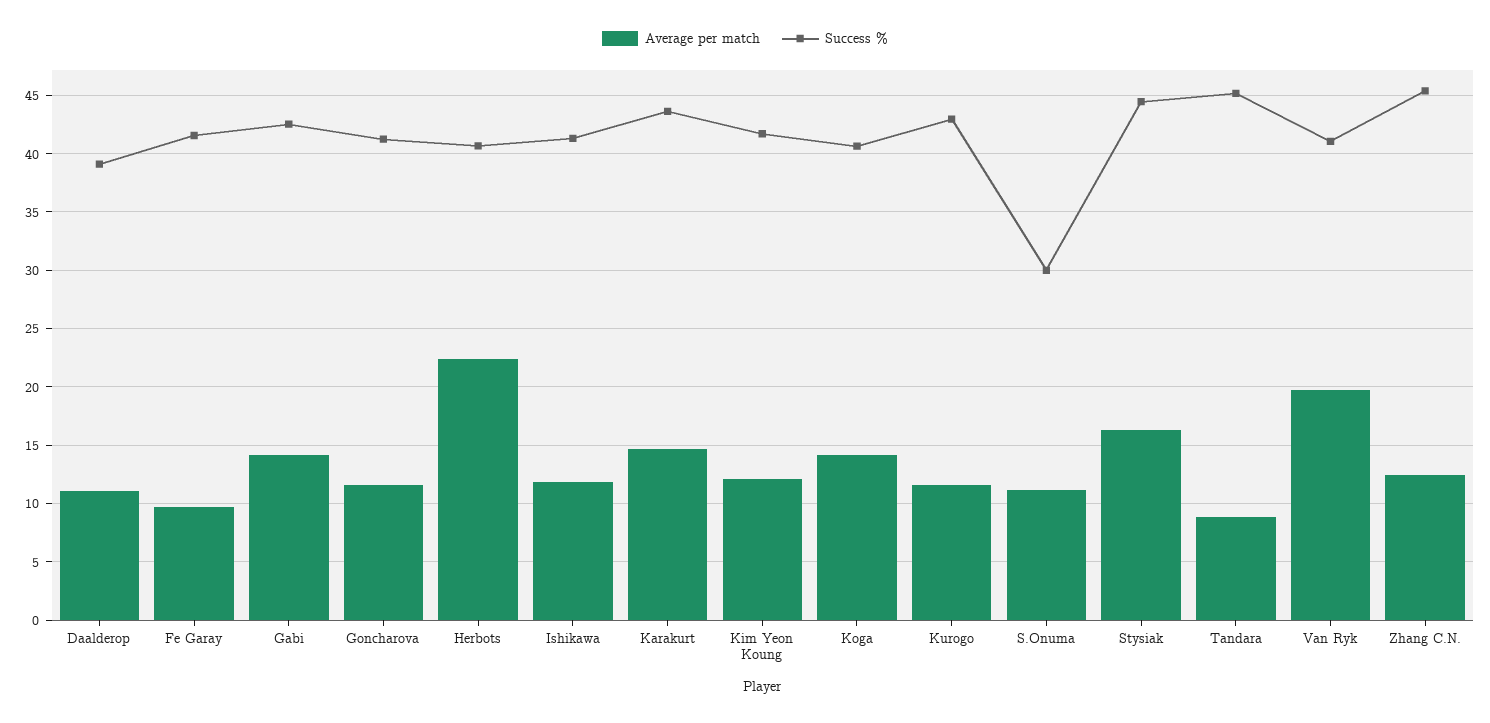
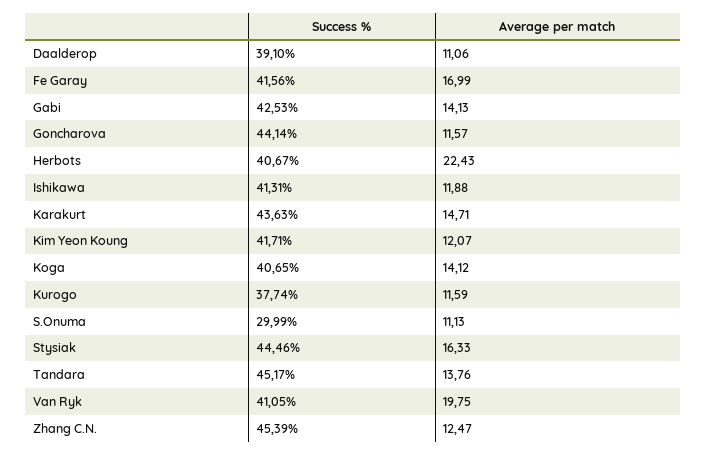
  {
    "Average per match": {
      "Daalderop": 11.06,
-     "Fe Garay": 10,
+     "Fe Garay": 16.99,
      "Gabi": 14.13,
      "Goncharova": 11.57,
      "Herbots": 22.43,
      "Ishikawa": 11.88,
      "Karakurt": 14.71,
      "Kim Yeon Koung": 12.07,
      "Koga": 14.12,
      "Kurogo": 11.59,
      "S.Onuma": 11.13,
      "Stysiak": 16.33,
-     "Tandara": 9,
+     "Tandara": 13.76,
      "Van Ryk": 19.75,
      "Zhang C.N.": 12.47
    },
    "Success %": {
      "Daalderop": 39.1,
      "Fe Garay": 41.56,
      "Gabi": 42.53,
-     "Goncharova": 41,
+     "Goncharova": 44.14,
      "Herbots": 40.67,
      "Ishikawa": 41.31,
      "Karakurt": 43.63,
      "Kim Yeon Koung": 41.71,
      "Koga": 40.65,
-     "Kurogo": 43,
+     "Kurogo": 37.74,
      "S.Onuma": 29.99,
      "Stysiak": 44.46,
      "Tandara": 45.17,
      "Van Ryk": 41.05,
      "Zhang C.N.": 45.39
    }
  }

